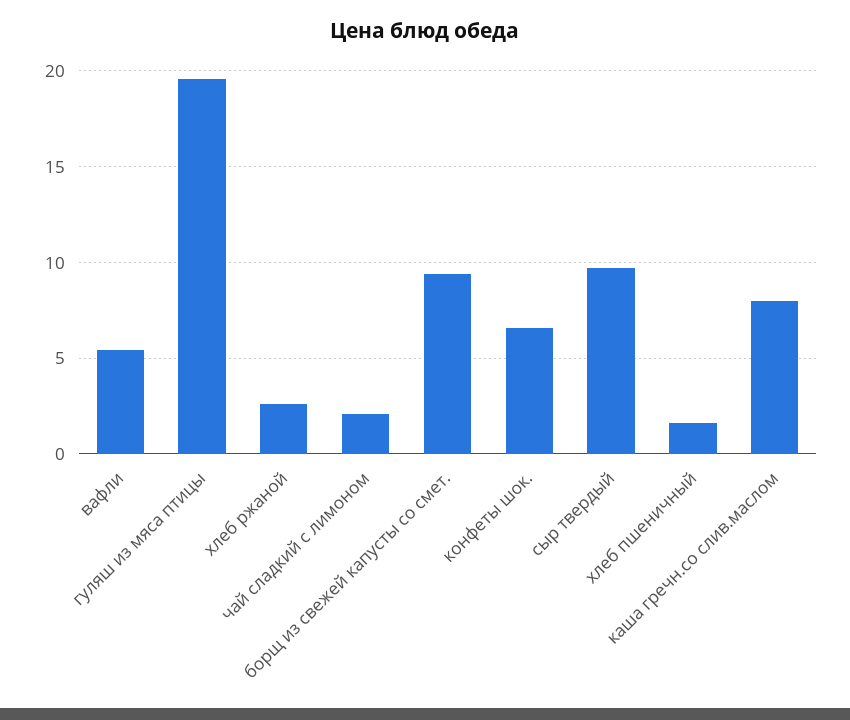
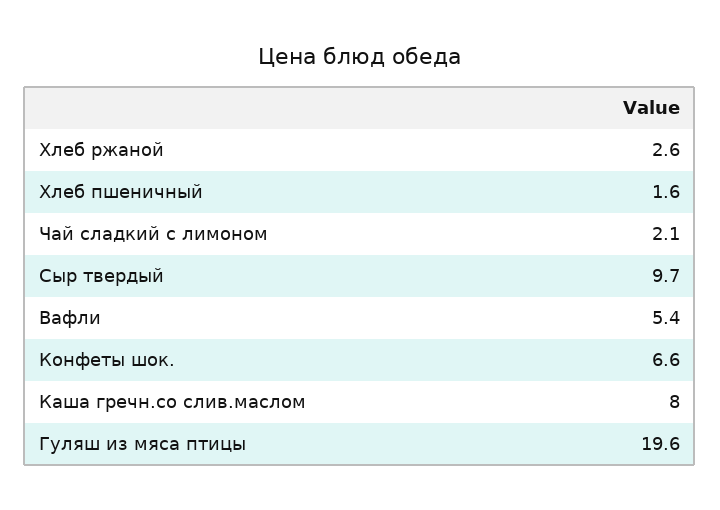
  {
    "вафли": 5.4,
    "гуляш из мяса птицы": 19.6,
    "хлеб ржаной": 2.6,
    "чай сладкий с лимоном": 2.1,
-   "борщ из свежей капусты со смет.": 9.5,
    "конфеты шок.": 6.6,
    "сыр твердый": 9.7,
    "хлеб пшеничный": 1.6,
    "каша гречн.со слив.маслом": 8
  }

